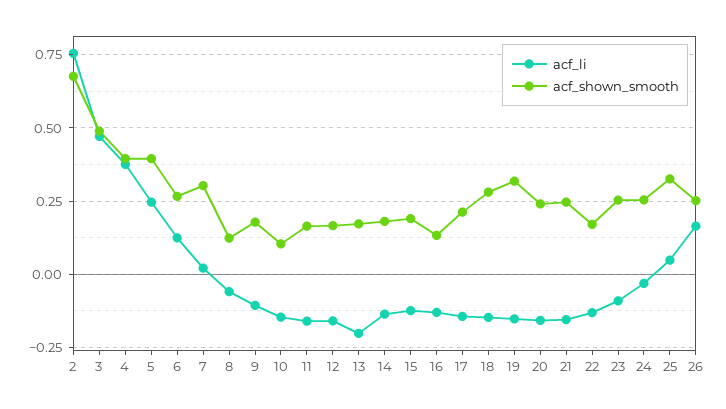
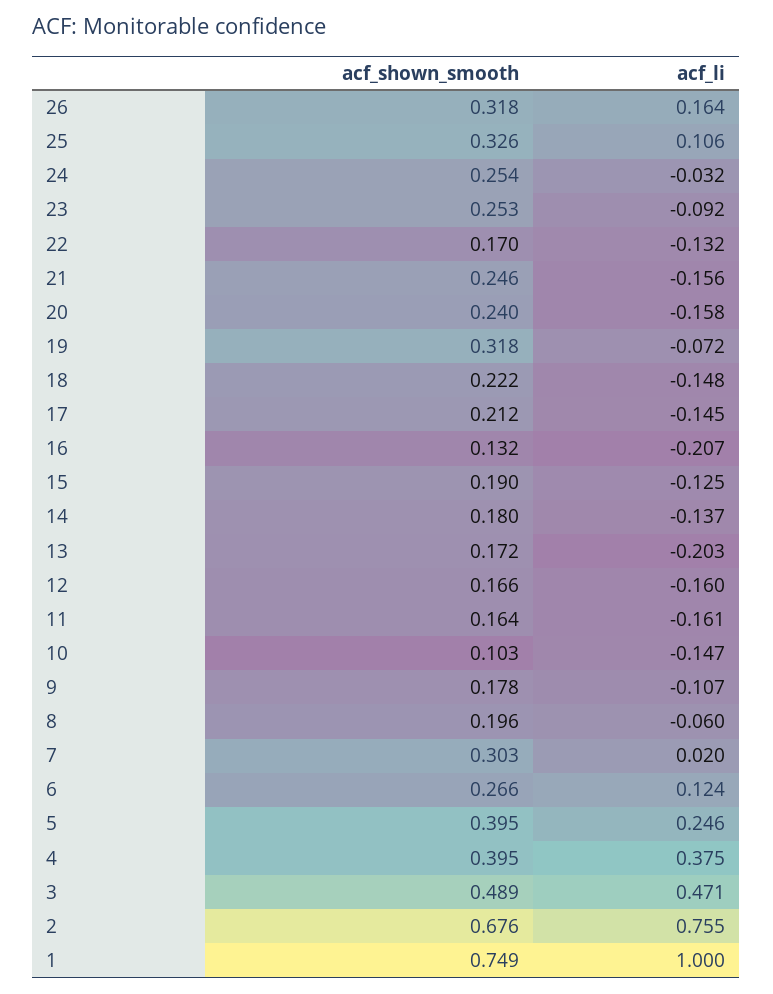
  {
    "acf_li": {
      "2": 0.755,
      "3": 0.471,
      "4": 0.375,
      "5": 0.246,
      "6": 0.124,
      "7": 0.02,
      "8": -0.06,
      "9": -0.107,
      "10": -0.147,
      "11": -0.161,
      "12": -0.16,
      "13": -0.203,
      "14": -0.137,
      "15": -0.125,
-     "16": -0.125,
+     "16": -0.207,
      "17": -0.145,
      "18": -0.148,
-     "19": -0.15,
+     "19": -0.072,
      "20": -0.158,
      "21": -0.156,
      "22": -0.132,
      "23": -0.092,
      "24": -0.032,
-     "25": 0.05,
+     "25": 0.106,
-     "26": 0.164
+     "26": 0.164,
+     "1": 1
    },
    "acf_shown_smooth": {
      "2": 0.676,
      "3": 0.489,
      "4": 0.395,
      "5": 0.395,
      "6": 0.266,
      "7": 0.303,
-     "8": 0.125,
+     "8": 0.196,
      "9": 0.178,
      "10": 0.103,
      "11": 0.164,
      "12": 0.166,
      "13": 0.172,
      "14": 0.18,
      "15": 0.19,
      "16": 0.132,
      "17": 0.212,
-     "18": 0.275,
+     "18": 0.222,
      "19": 0.318,
      "20": 0.24,
      "21": 0.246,
      "22": 0.17,
      "23": 0.253,
      "24": 0.254,
      "25": 0.326,
-     "26": 0.25
+     "26": 0.318,
+     "1": 0.749
    }
  }

